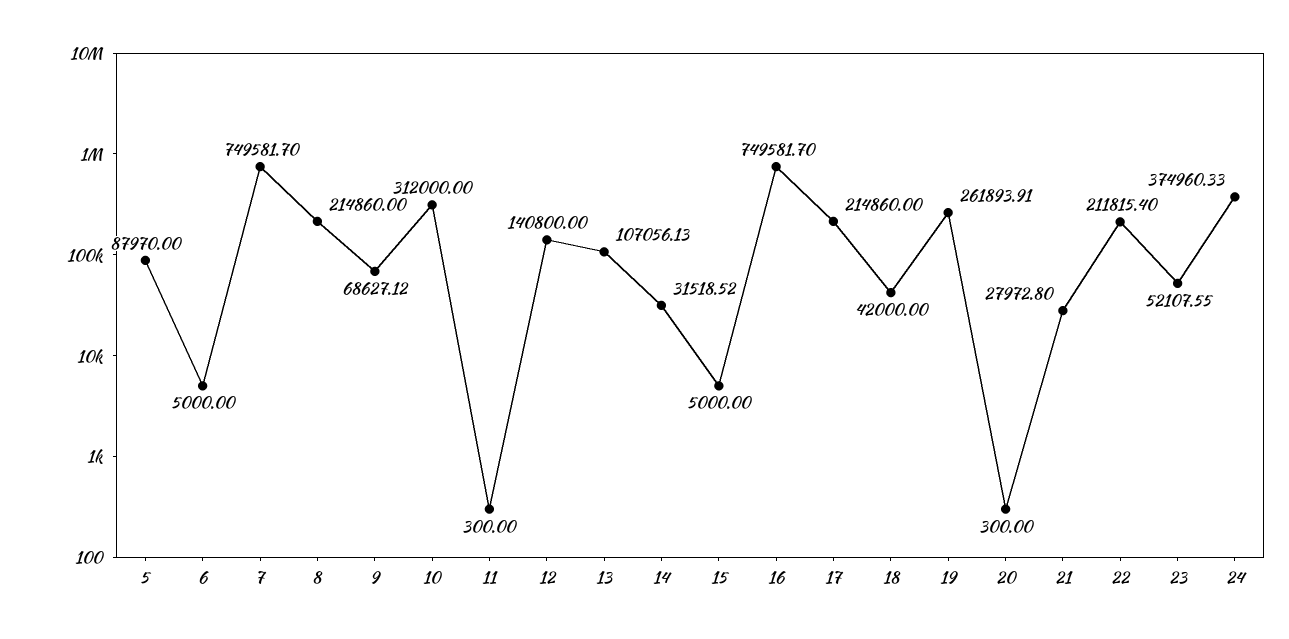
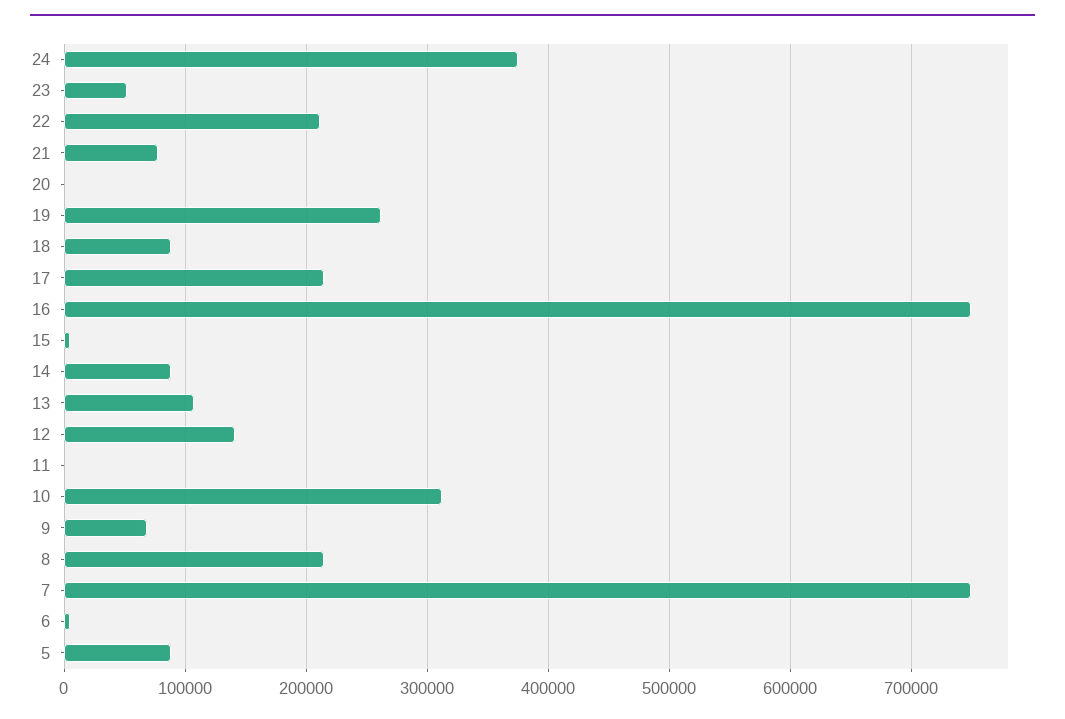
  {
    "5": 87970,
    "6": 5000,
    "7": 749581.7,
    "8": 214860,
    "9": 68627.12,
    "10": 312000,
    "11": 300,
    "12": 140800,
    "13": 107056.13,
-   "14": 31518.52,
+   "14": 90000,
    "15": 5000,
    "16": 749581.7,
    "17": 214860,
-   "18": 42000,
+   "18": 90000,
    "19": 261893.91,
    "20": 300,
-   "21": 27972.8,
+   "21": 80000,
    "22": 211815.4,
    "23": 52107.55,
    "24": 374960.33
  }

